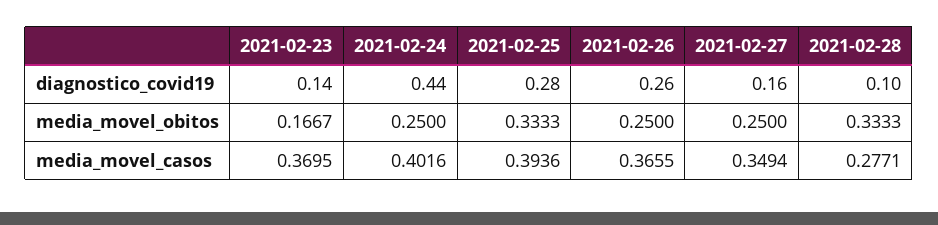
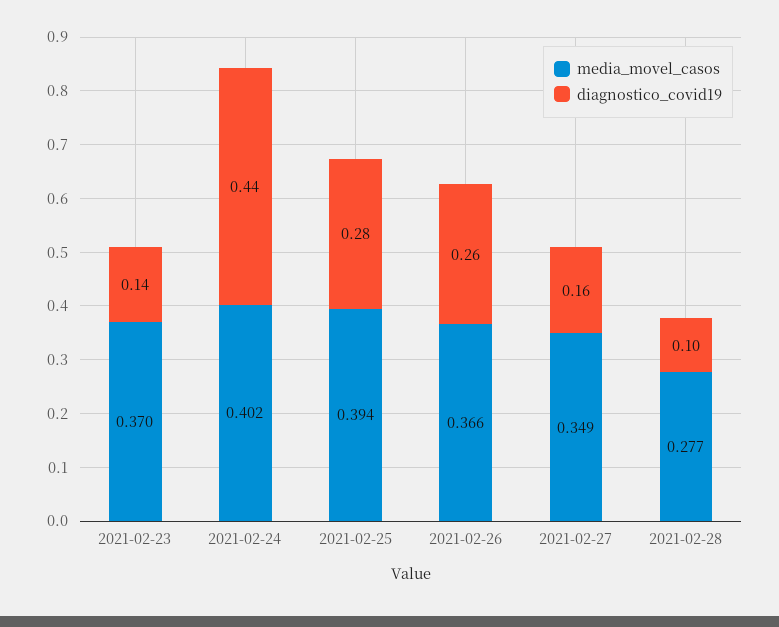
  {
    "diagnostico_covid19": {
      "2021-02-23": 0.14,
      "2021-02-24": 0.44,
      "2021-02-25": 0.28,
      "2021-02-26": 0.26,
      "2021-02-27": 0.16,
      "2021-02-28": 0.1
    },
-   "media_movel_obitos": {
-     "2021-02-23": 0.1667,
-     "2021-02-24": 0.25,
-     "2021-02-25": 0.3333,
-     "2021-02-26": 0.25,
-     "2021-02-27": 0.25,
-     "2021-02-28": 0.3333
-   },
    "media_movel_casos": {
      "2021-02-23": 0.3695,
      "2021-02-24": 0.4016,
      "2021-02-25": 0.3936,
      "2021-02-26": 0.3655,
      "2021-02-27": 0.3494,
      "2021-02-28": 0.2771
    }
  }

